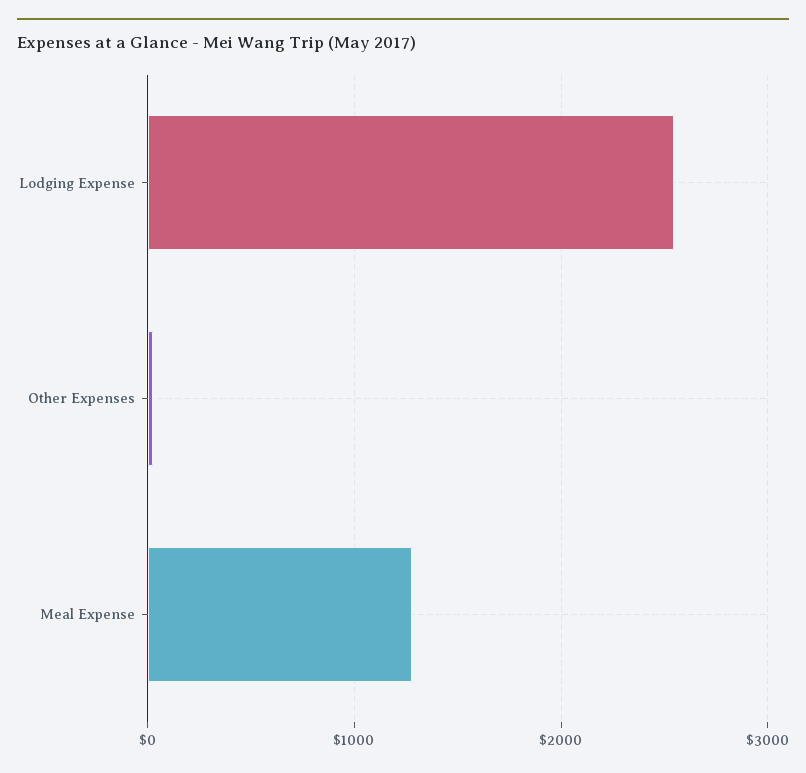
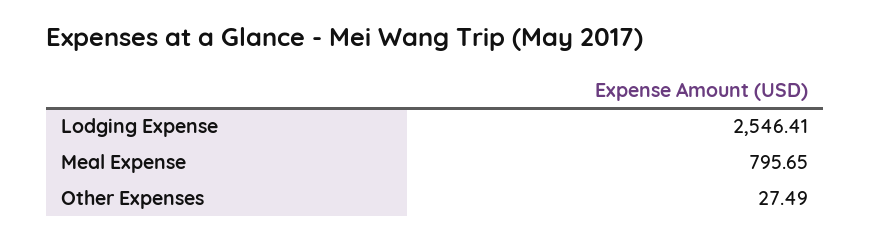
  {
    "Lodging Expense": 2546.41,
    "Other Expenses": 27.49,
-   "Meal Expense": 1300
+   "Meal Expense": 795.65
  }

